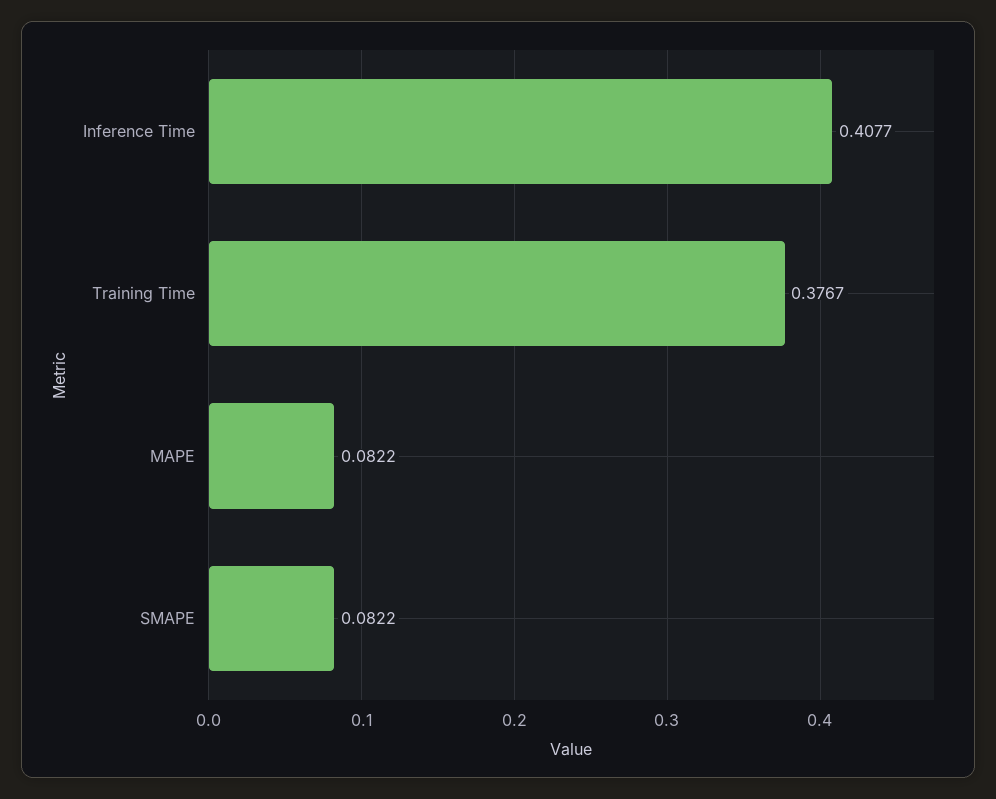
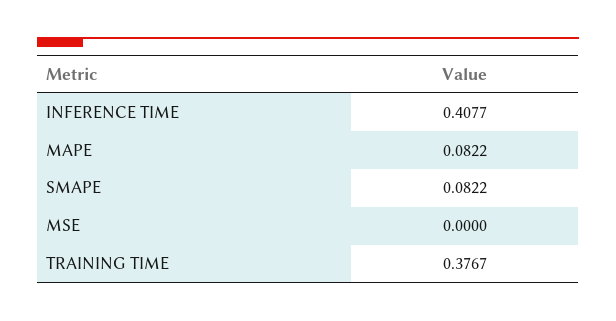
  {
    "Inference Time": 0.4077,
    "Training Time": 0.3767,
    "MAPE": 0.0822,
-   "SMAPE": 0.0822
+   "SMAPE": 0.0822,
+   "MSE": 0
  }

